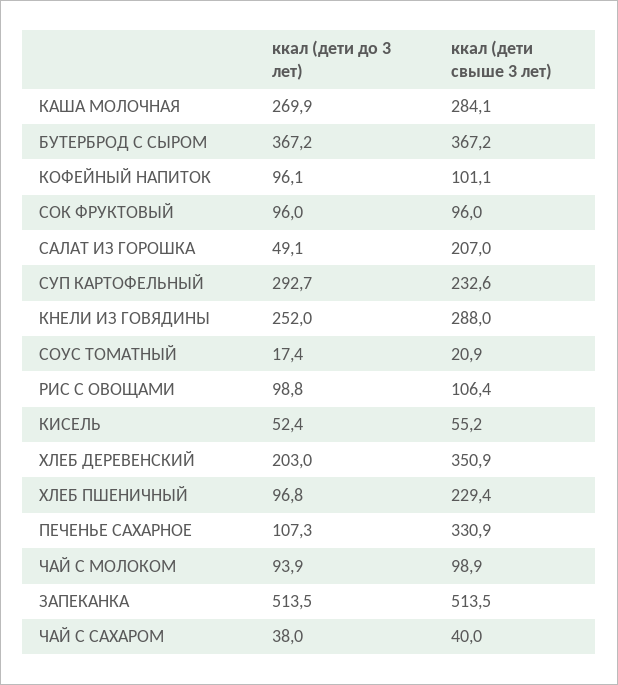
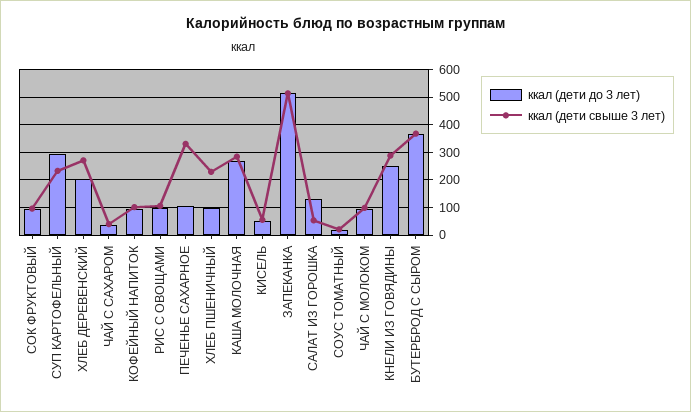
  {
    "ккал (дети до 3 лет)": {
      "КАША МОЛОЧНАЯ": 269.9,
      "БУТЕРБРОД С СЫРОМ": 367.2,
      "КОФЕЙНЫЙ НАПИТОК": 96.1,
      "СОК ФРУКТОВЫЙ": 96,
-     "САЛАТ ИЗ ГОРОШКА": 49.1,
+     "САЛАТ ИЗ ГОРОШКА": 125,
      "СУП КАРТОФЕЛЬНЫЙ": 292.7,
      "КНЕЛИ ИЗ ГОВЯДИНЫ": 252,
      "СОУС ТОМАТНЫЙ": 17.4,
      "РИС С ОВОЩАМИ": 98.8,
      "КИСЕЛЬ": 52.4,
      "ХЛЕБ ДЕРЕВЕНСКИЙ": 203,
      "ХЛЕБ ПШЕНИЧНЫЙ": 96.8,
      "ПЕЧЕНЬЕ САХАРНОЕ": 107.3,
      "ЧАЙ С МОЛОКОМ": 93.9,
      "ЗАПЕКАНКА": 513.5,
      "ЧАЙ С САХАРОМ": 38
    },
    "ккал (дети свыше 3 лет)": {
      "КАША МОЛОЧНАЯ": 284.1,
      "БУТЕРБРОД С СЫРОМ": 367.2,
      "КОФЕЙНЫЙ НАПИТОК": 101.1,
      "СОК ФРУКТОВЫЙ": 96,
-     "САЛАТ ИЗ ГОРОШКА": 207,
+     "САЛАТ ИЗ ГОРОШКА": 50,
      "СУП КАРТОФЕЛЬНЫЙ": 232.6,
      "КНЕЛИ ИЗ ГОВЯДИНЫ": 288,
      "СОУС ТОМАТНЫЙ": 20.9,
      "РИС С ОВОЩАМИ": 106.4,
      "КИСЕЛЬ": 55.2,
-     "ХЛЕБ ДЕРЕВЕНСКИЙ": 350.9,
+     "ХЛЕБ ДЕРЕВЕНСКИЙ": 275,
      "ХЛЕБ ПШЕНИЧНЫЙ": 229.4,
      "ПЕЧЕНЬЕ САХАРНОЕ": 330.9,
      "ЧАЙ С МОЛОКОМ": 98.9,
      "ЗАПЕКАНКА": 513.5,
      "ЧАЙ С САХАРОМ": 40
    }
  }

